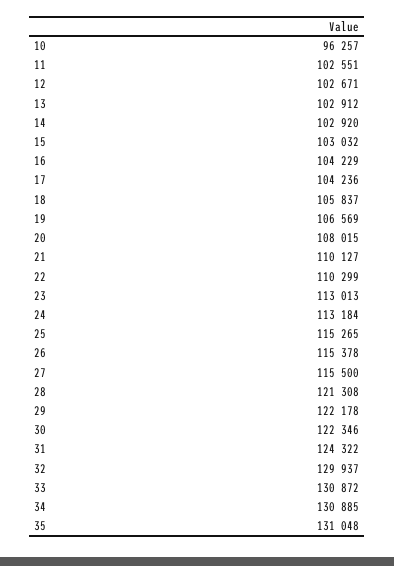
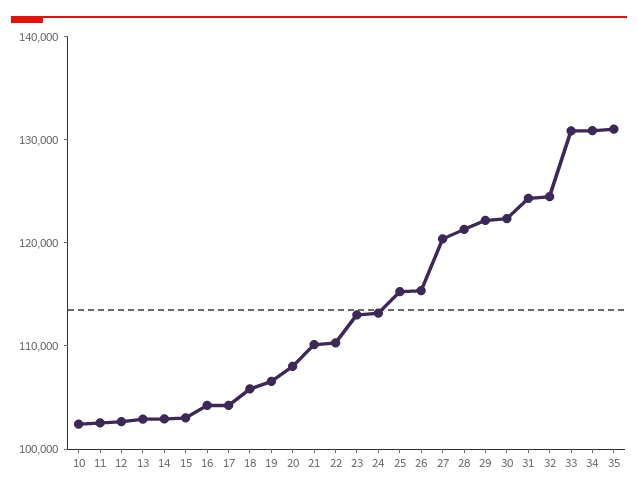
  {
-   "10": 96257,
+   "10": 102000,
    "11": 102551,
    "12": 102671,
    "13": 102912,
    "14": 102920,
    "15": 103032,
    "16": 104229,
    "17": 104236,
    "18": 105837,
    "19": 106569,
    "20": 108015,
    "21": 110127,
    "22": 110299,
    "23": 113013,
    "24": 113184,
    "25": 115265,
    "26": 115378,
-   "27": 115500,
+   "27": 120000,
    "28": 121308,
    "29": 122178,
    "30": 122346,
    "31": 124322,
-   "32": 129937,
+   "32": 124000,
    "33": 130872,
    "34": 130885,
    "35": 131048
  }

